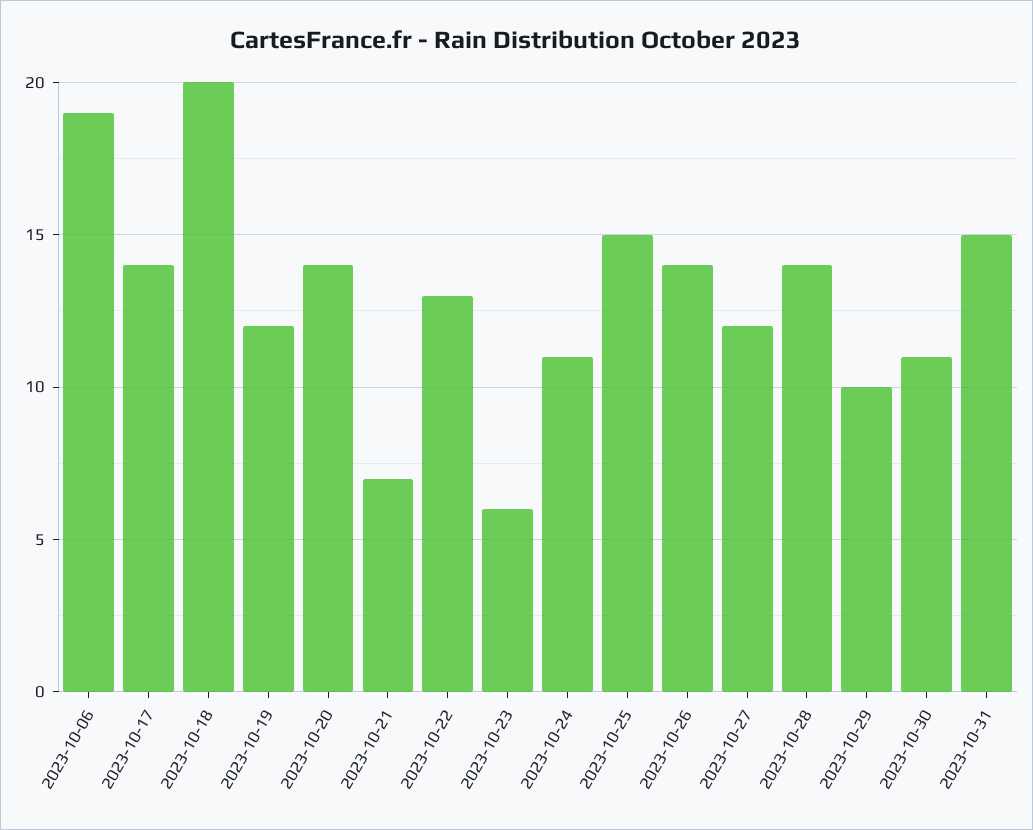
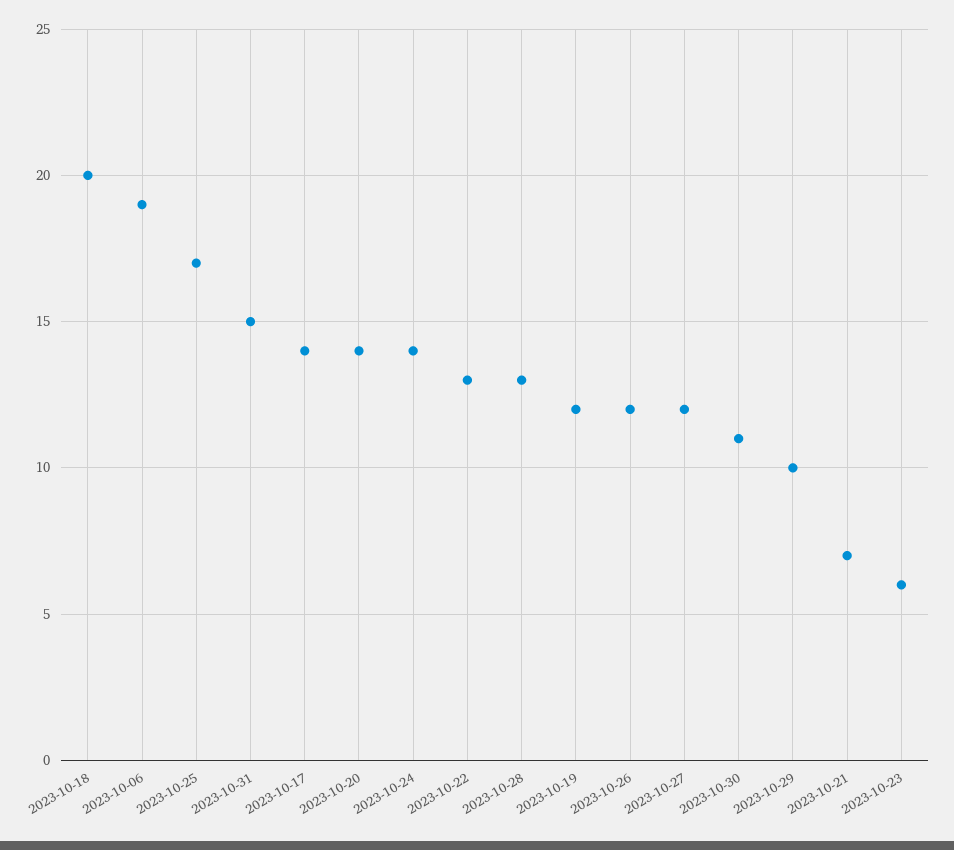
  {
    "2023-10-06": 19,
    "2023-10-17": 14,
    "2023-10-18": 20,
    "2023-10-19": 12,
    "2023-10-20": 14,
    "2023-10-21": 7,
    "2023-10-22": 13,
    "2023-10-23": 6,
-   "2023-10-24": 11,
+   "2023-10-24": 14,
-   "2023-10-25": 15,
+   "2023-10-25": 17,
-   "2023-10-26": 14,
+   "2023-10-26": 12,
    "2023-10-27": 12,
-   "2023-10-28": 14,
+   "2023-10-28": 13,
    "2023-10-29": 10,
    "2023-10-30": 11,
    "2023-10-31": 15
  }

